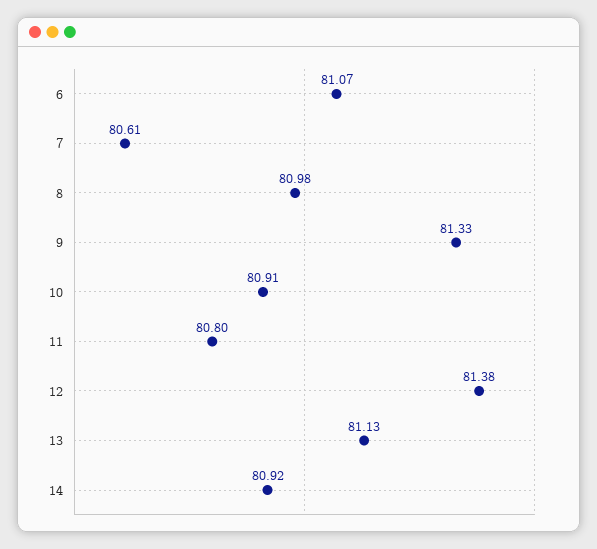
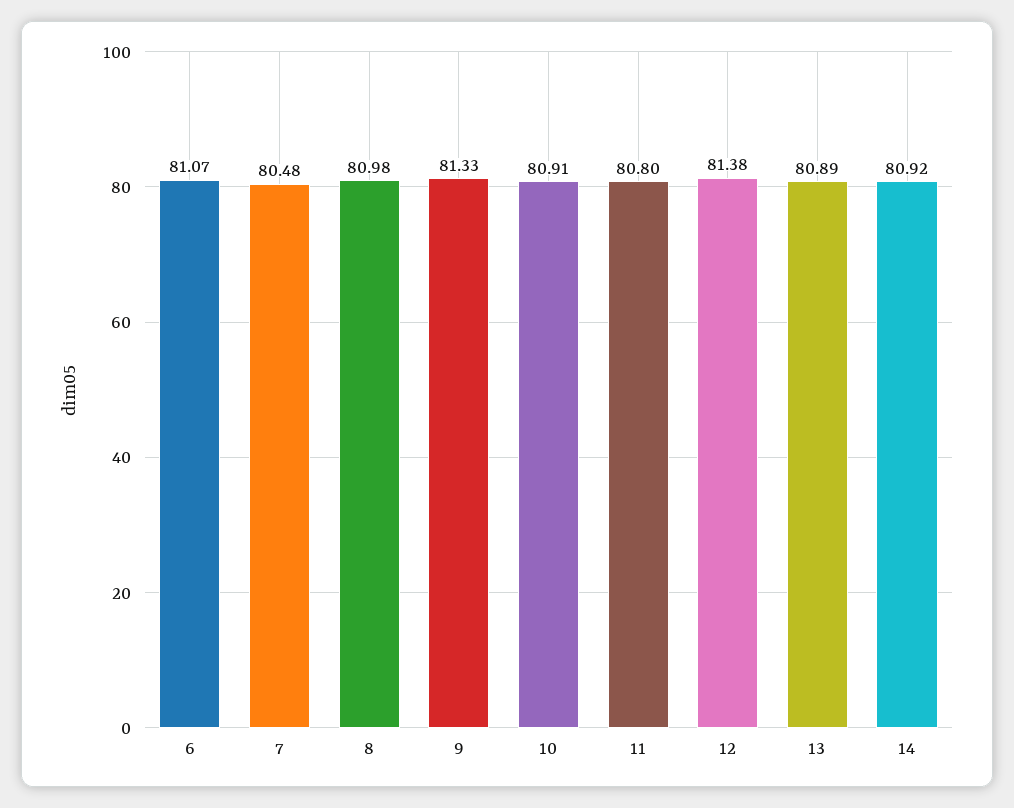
  {
    "6": 81.07,
-   "7": 80.61,
+   "7": 80.48,
    "8": 80.98,
    "9": 81.33,
    "10": 80.91,
    "11": 80.8,
    "12": 81.38,
-   "13": 81.13,
+   "13": 80.89,
    "14": 80.92
  }

